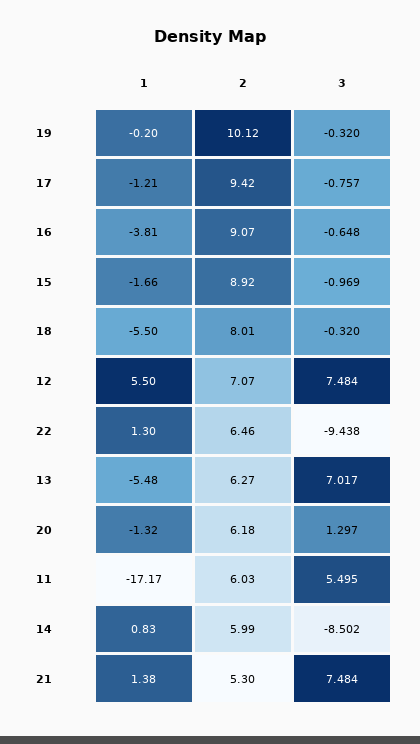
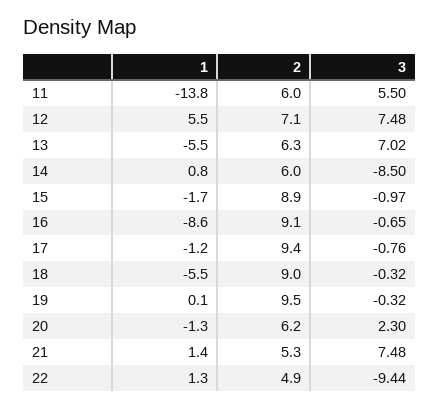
  {
    "1": {
-     "19": -0.2,
+     "19": 0.1,
      "17": -1.21,
-     "16": -3.81,
+     "16": -8.6,
      "15": -1.66,
      "18": -5.5,
      "12": 5.5,
      "22": 1.3,
      "13": -5.48,
      "20": -1.32,
-     "11": -17.17,
+     "11": -13.8,
      "14": 0.83,
      "21": 1.38
    },
    "2": {
-     "19": 10.12,
+     "19": 9.5,
      "17": 9.42,
      "16": 9.07,
      "15": 8.92,
-     "18": 8.01,
+     "18": 9,
      "12": 7.07,
-     "22": 6.46,
+     "22": 4.9,
      "13": 6.27,
      "20": 6.18,
      "11": 6.03,
      "14": 5.99,
      "21": 5.3
    },
    "3": {
      "19": -0.32,
      "17": -0.757,
      "16": -0.648,
      "15": -0.969,
      "18": -0.32,
      "12": 7.484,
      "22": -9.438,
      "13": 7.017,
-     "20": 1.297,
+     "20": 2.3,
      "11": 5.495,
      "14": -8.502,
      "21": 7.484
    }
  }

